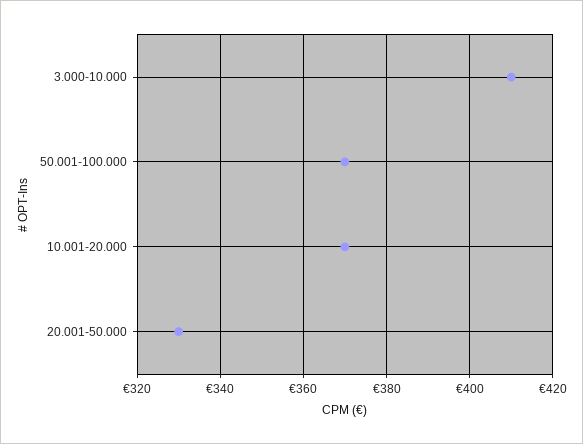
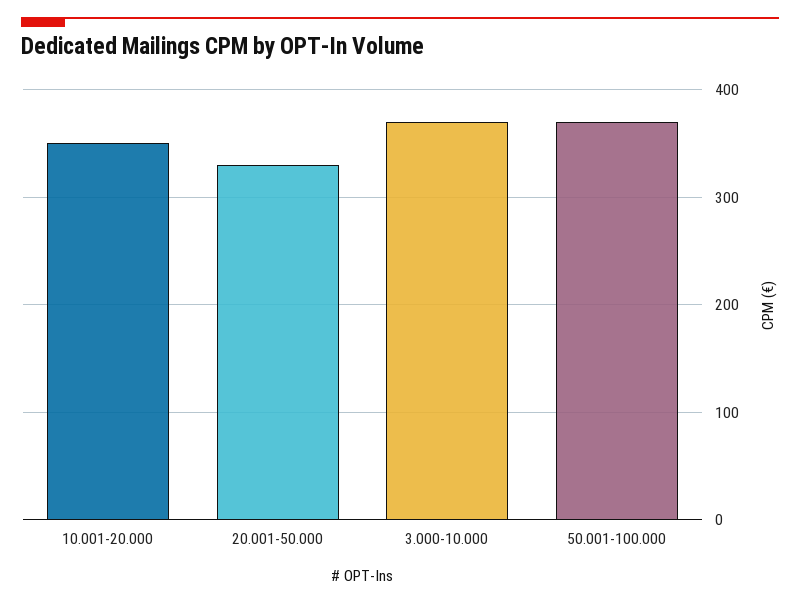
  {
-   "3.000-10.000": 410,
+   "3.000-10.000": 370,
    "50.001-100.000": 370,
-   "10.001-20.000": 370,
+   "10.001-20.000": 350,
    "20.001-50.000": 330
  }

